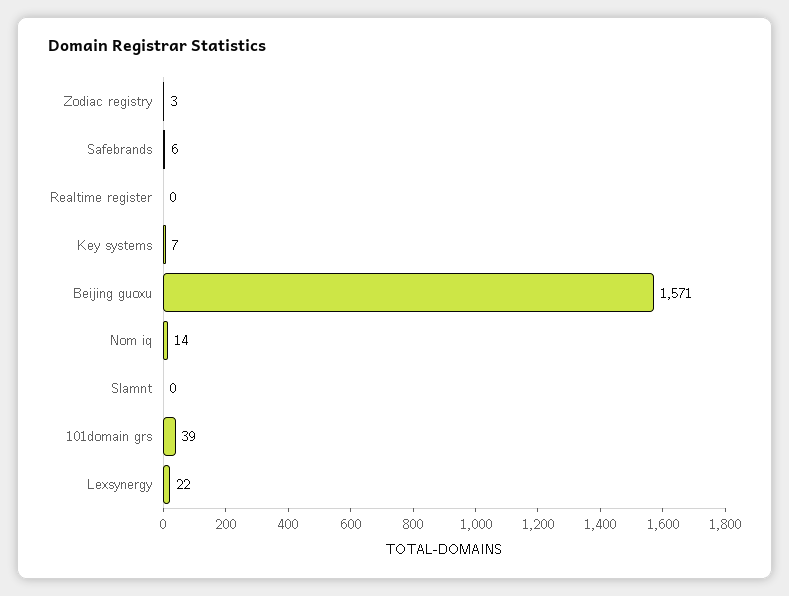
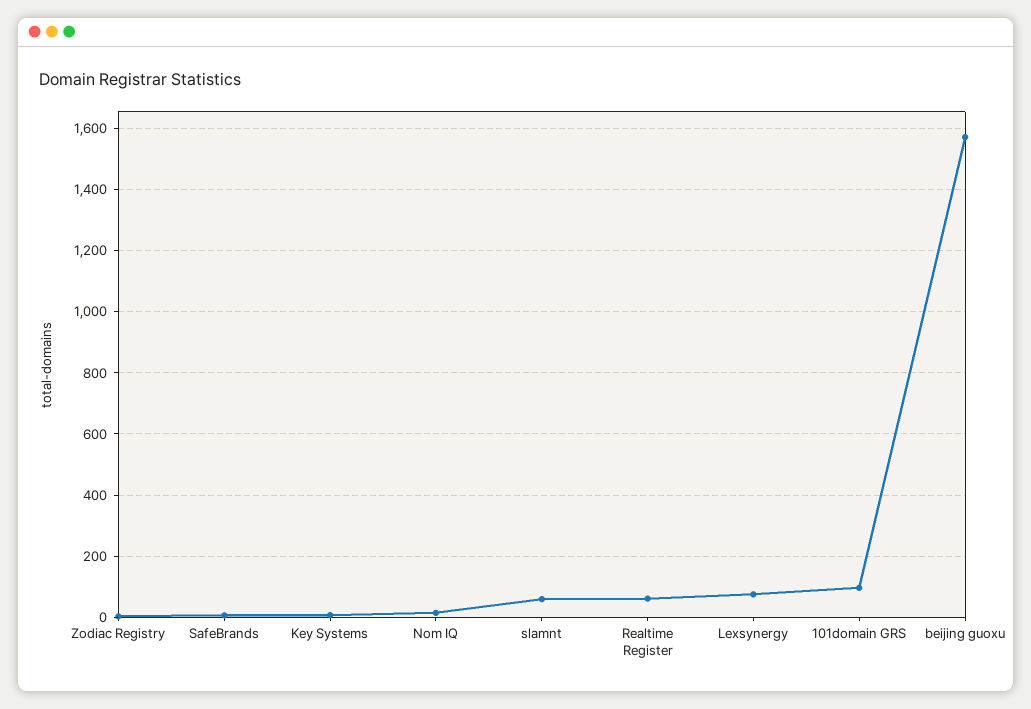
  {
    "Zodiac registry": 3,
    "Safebrands": 6,
-   "Realtime register": 0,
+   "Realtime register": 60,
    "Key systems": 7,
    "Beijing guoxu": 1571,
    "Nom iq": 14,
-   "Slamnt": 0,
+   "Slamnt": 60,
-   "101domain grs": 39,
+   "101domain grs": 100,
-   "Lexsynergy": 22
+   "Lexsynergy": 80
  }

